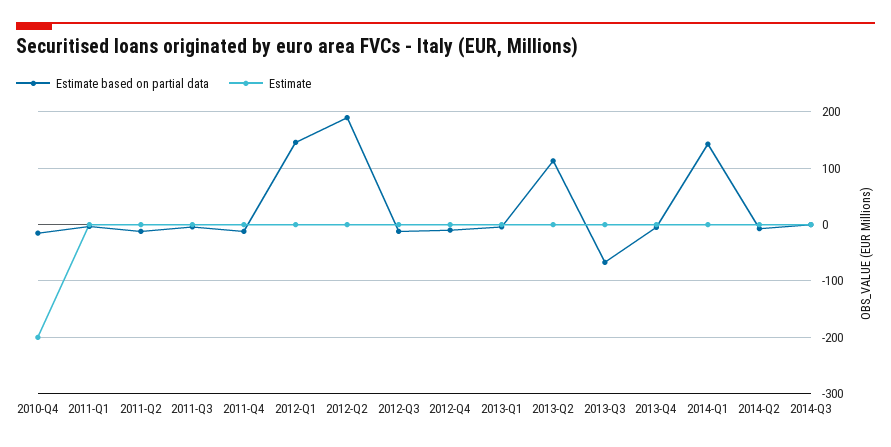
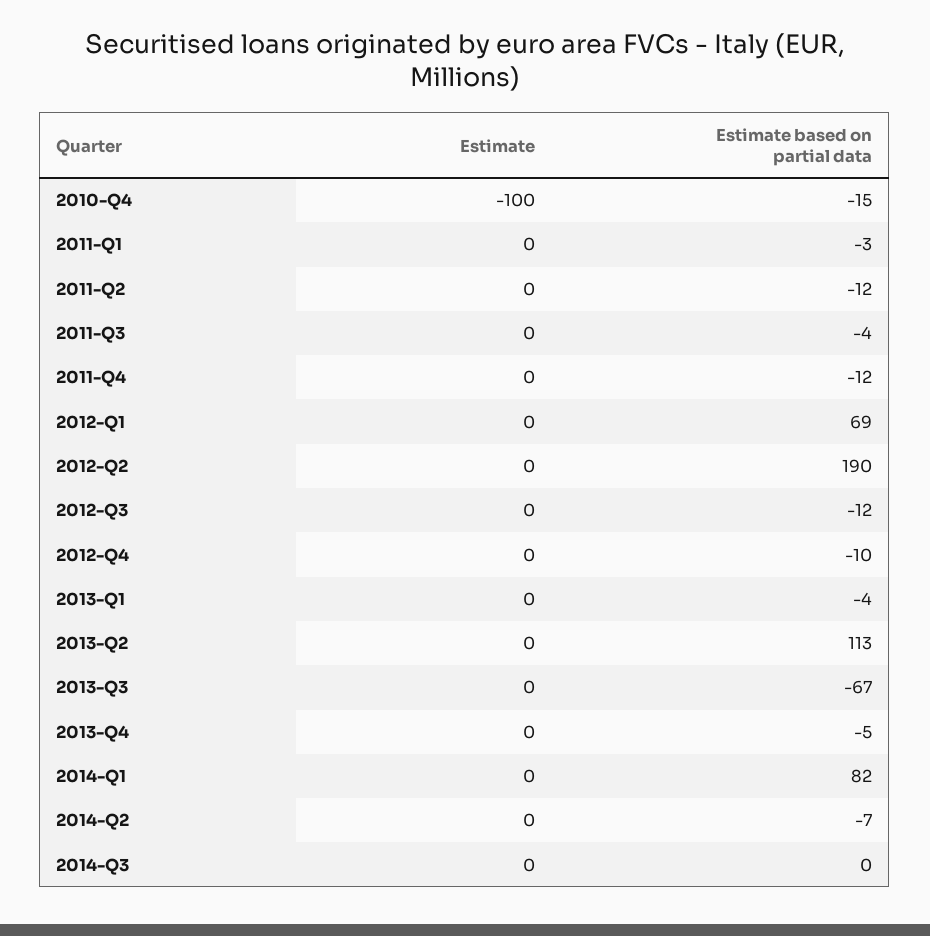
  {
    "Estimate based on partial data": {
      "2010-Q4": -15,
      "2011-Q1": -3,
      "2011-Q2": -12,
      "2011-Q3": -4,
      "2011-Q4": -12,
-     "2012-Q1": 140,
+     "2012-Q1": 69,
      "2012-Q2": 190,
      "2012-Q3": -12,
      "2012-Q4": -10,
      "2013-Q1": -4,
      "2013-Q2": 113,
      "2013-Q3": -67,
      "2013-Q4": -5,
-     "2014-Q1": 140,
+     "2014-Q1": 82,
      "2014-Q2": -7,
      "2014-Q3": 0
    },
    "Estimate": {
-     "2010-Q4": -200,
+     "2010-Q4": -100,
      "2011-Q1": 0,
      "2011-Q2": 0,
      "2011-Q3": 0,
      "2011-Q4": 0,
      "2012-Q1": 0,
      "2012-Q2": 0,
      "2012-Q3": 0,
      "2012-Q4": 0,
      "2013-Q1": 0,
      "2013-Q2": 0,
      "2013-Q3": 0,
      "2013-Q4": 0,
      "2014-Q1": 0,
      "2014-Q2": 0,
      "2014-Q3": 0
    }
  }

